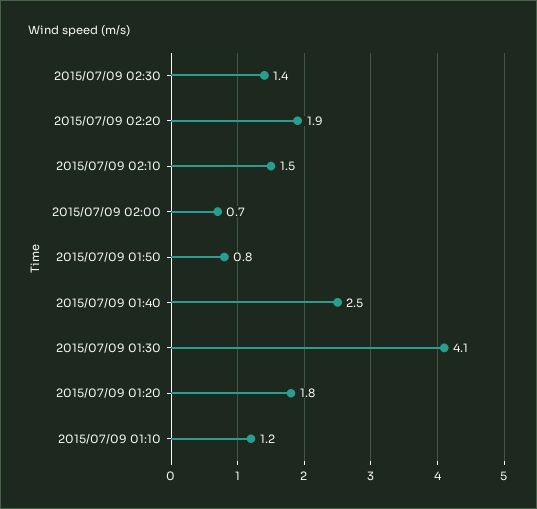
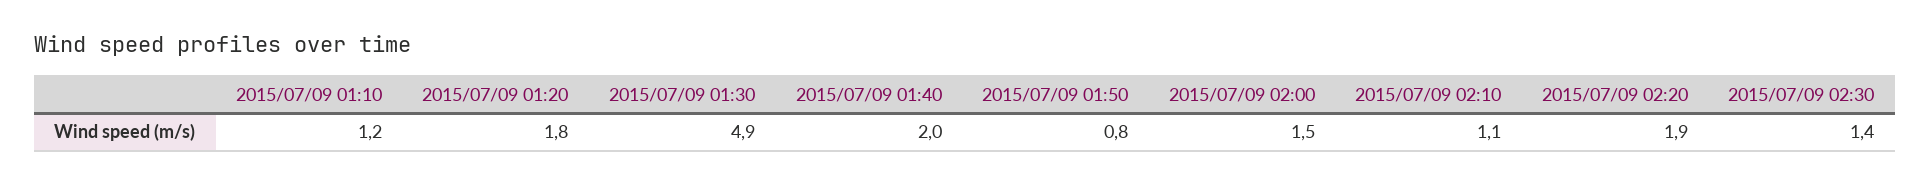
  {
    "2015/07/09 02:30": 1.4,
    "2015/07/09 02:20": 1.9,
-   "2015/07/09 02:10": 1.5,
+   "2015/07/09 02:10": 1.1,
-   "2015/07/09 02:00": 0.7,
+   "2015/07/09 02:00": 1.5,
    "2015/07/09 01:50": 0.8,
-   "2015/07/09 01:40": 2.5,
+   "2015/07/09 01:40": 2,
-   "2015/07/09 01:30": 4.1,
+   "2015/07/09 01:30": 4.9,
    "2015/07/09 01:20": 1.8,
    "2015/07/09 01:10": 1.2
  }

